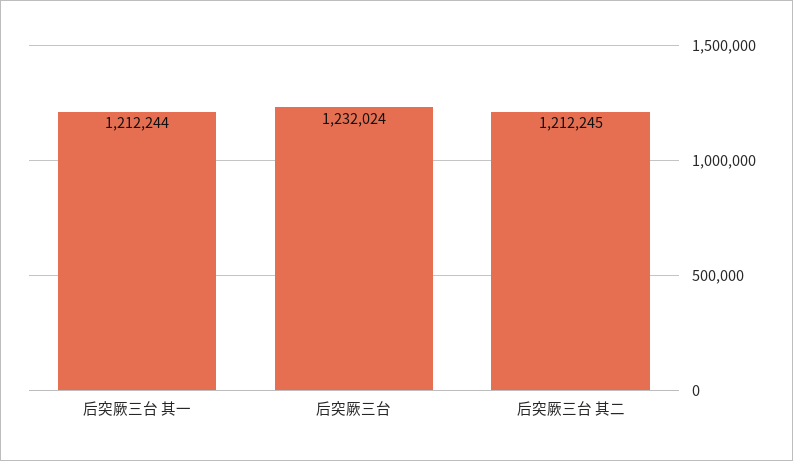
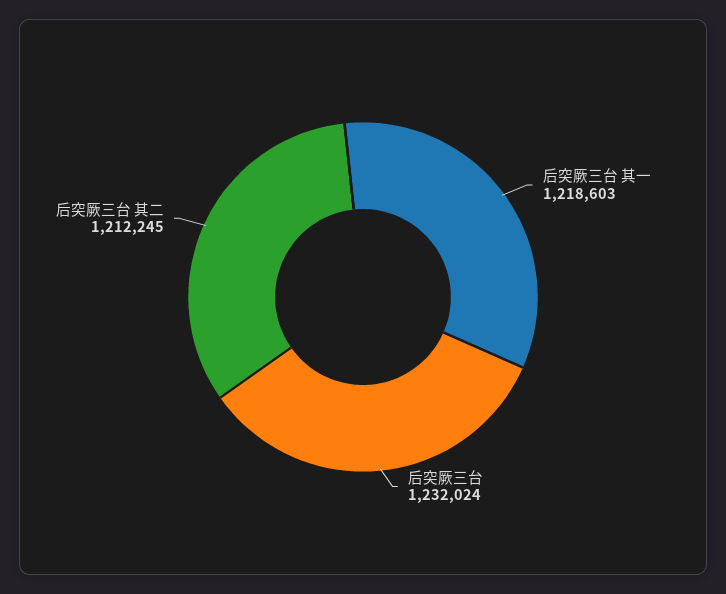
  {
-   "后突厥三台 其一": 1212244,
+   "后突厥三台 其一": 1218603,
    "后突厥三台": 1232024,
    "后突厥三台 其二": 1212245
  }

